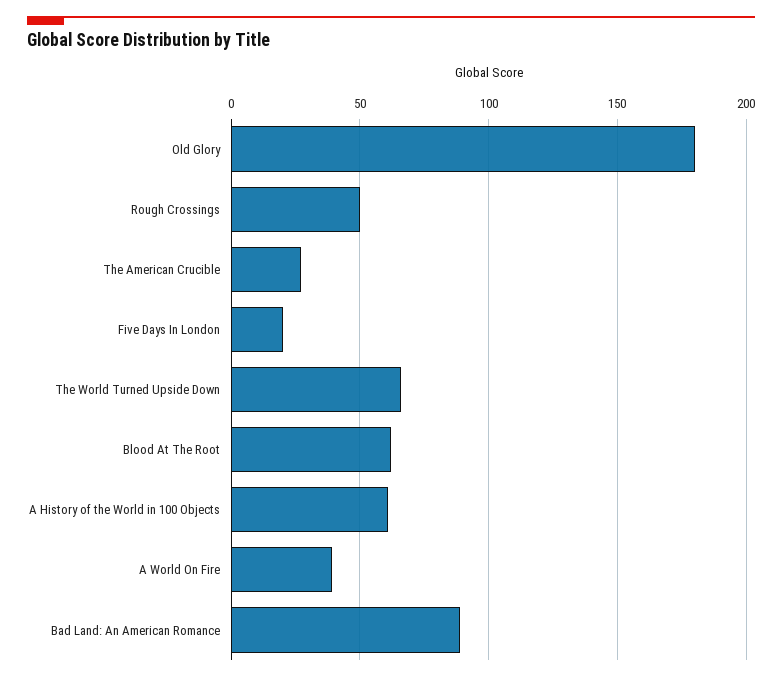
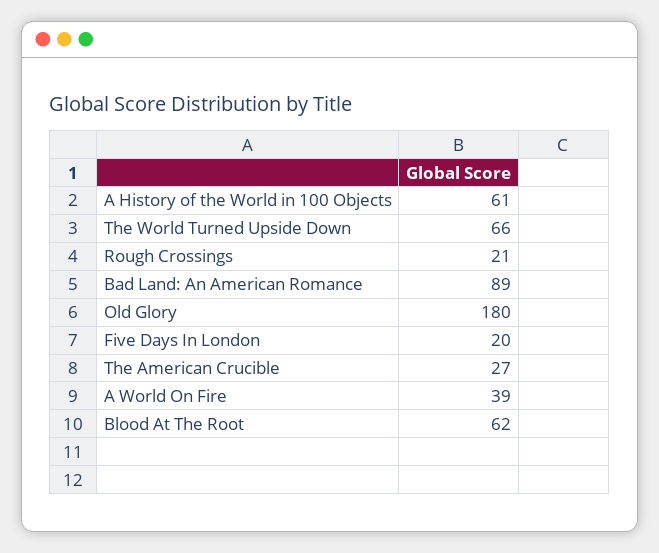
  {
    "Old Glory": 180,
-   "Rough Crossings": 50,
+   "Rough Crossings": 21,
    "The American Crucible": 27,
    "Five Days In London": 20,
    "The World Turned Upside Down": 66,
    "Blood At The Root": 62,
    "A History of the World in 100 Objects": 61,
    "A World On Fire": 39,
    "Bad Land: An American Romance": 89
  }

